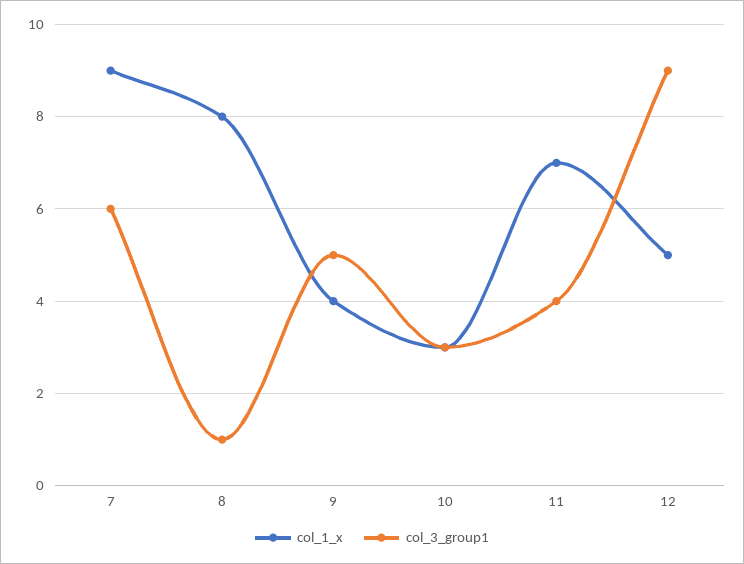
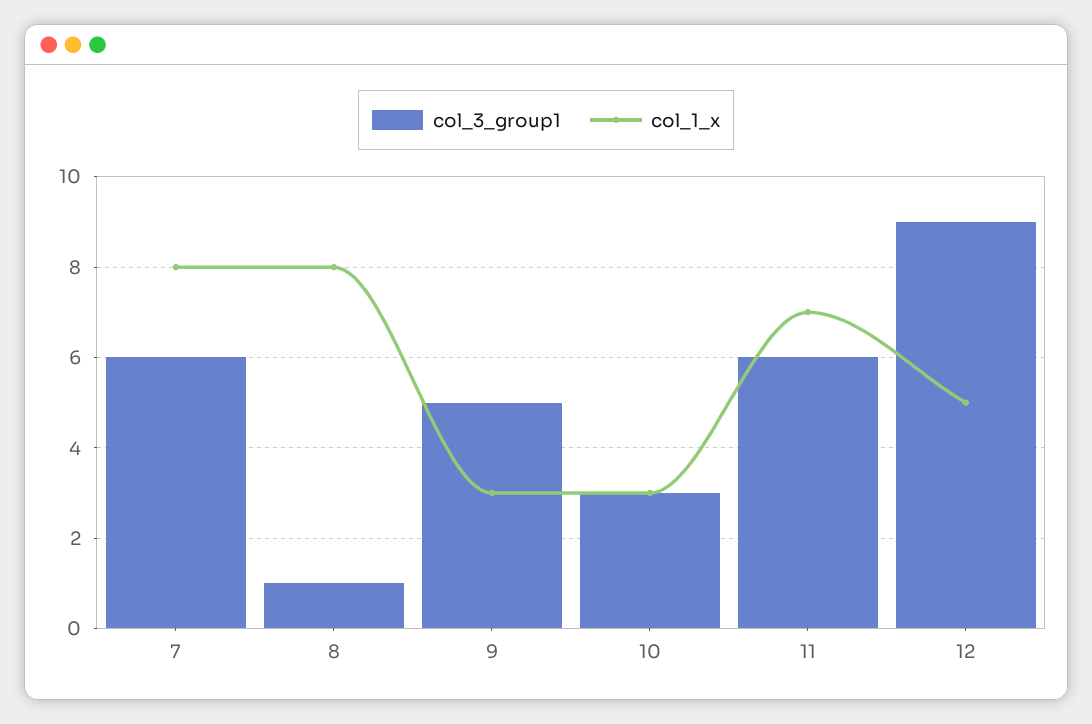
  {
    "col_1_x": {
-     "7": 9,
+     "7": 8,
      "8": 8,
-     "9": 4,
+     "9": 3,
      "10": 3,
      "11": 7,
      "12": 5
    },
    "col_3_group1": {
      "7": 6,
      "8": 1,
      "9": 5,
      "10": 3,
-     "11": 4,
+     "11": 6,
      "12": 9
    }
  }

